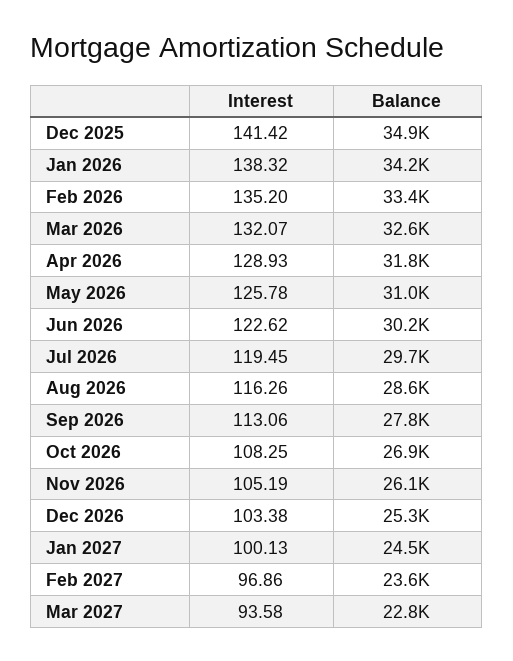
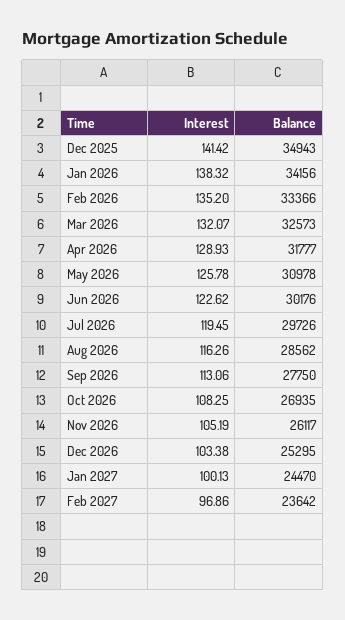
  {
    "Interest": {
      "Dec 2025": 141.42,
      "Jan 2026": 138.32,
      "Feb 2026": 135.2,
      "Mar 2026": 132.07,
      "Apr 2026": 128.93,
      "May 2026": 125.78,
      "Jun 2026": 122.62,
      "Jul 2026": 119.45,
      "Aug 2026": 116.26,
      "Sep 2026": 113.06,
      "Oct 2026": 108.25,
      "Nov 2026": 105.19,
      "Dec 2026": 103.38,
      "Jan 2027": 100.13,
-     "Feb 2027": 96.86,
+     "Feb 2027": 96.86
-     "Mar 2027": 93.58
    },
    "Balance": {
      "Dec 2025": 34943,
      "Jan 2026": 34156,
      "Feb 2026": 33366,
      "Mar 2026": 32573,
      "Apr 2026": 31777,
      "May 2026": 30978,
      "Jun 2026": 30176,
      "Jul 2026": 29726,
      "Aug 2026": 28562,
      "Sep 2026": 27750,
      "Oct 2026": 26935,
      "Nov 2026": 26117,
      "Dec 2026": 25295,
      "Jan 2027": 24470,
-     "Feb 2027": 23642,
+     "Feb 2027": 23642
-     "Mar 2027": 22800
    }
  }

